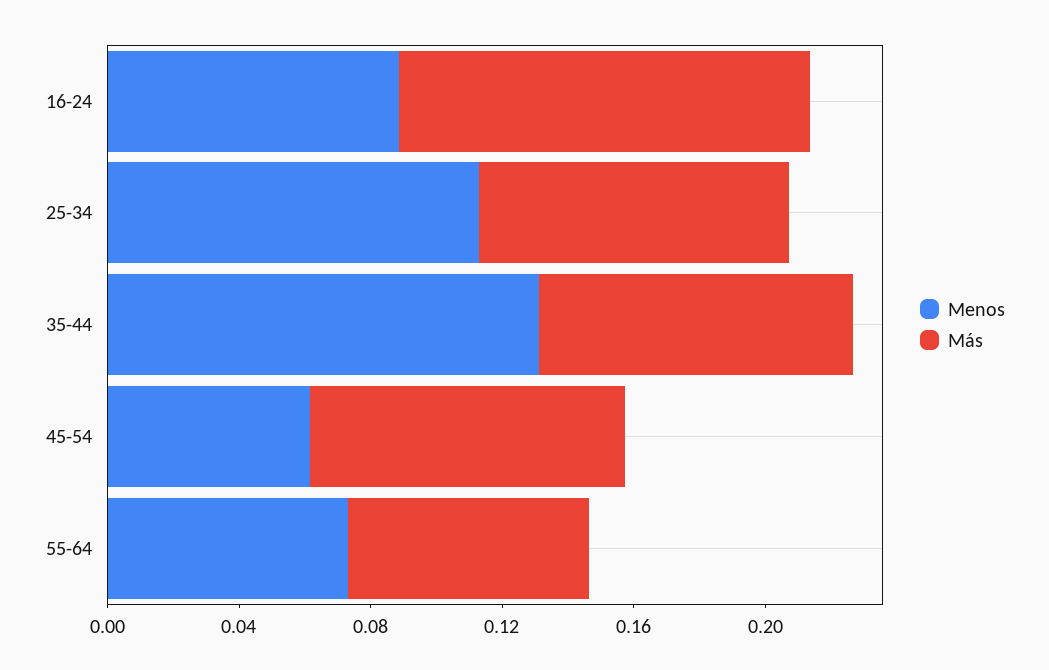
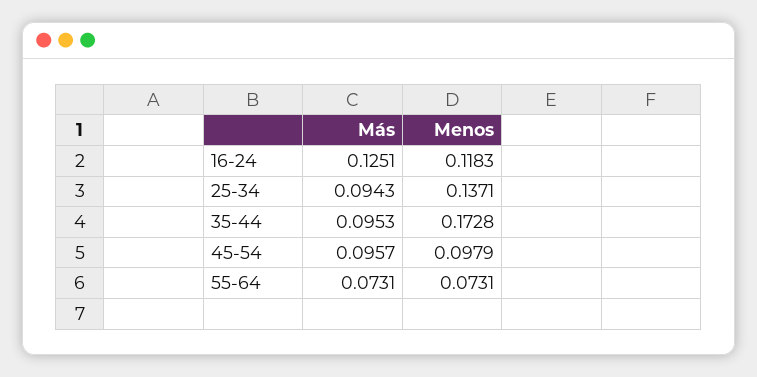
  {
    "Menos": {
-     "16-24": 0.09,
+     "16-24": 0.1183,
-     "25-34": 0.11,
+     "25-34": 0.1371,
-     "35-44": 0.13,
+     "35-44": 0.1728,
-     "45-54": 0.06,
+     "45-54": 0.0979,
      "55-64": 0.0731
    },
    "Más": {
      "16-24": 0.1251,
      "25-34": 0.0943,
      "35-44": 0.0953,
      "45-54": 0.0957,
      "55-64": 0.0731
    }
  }

